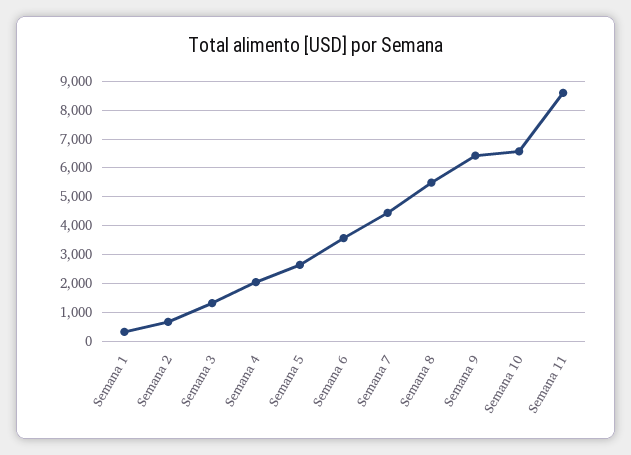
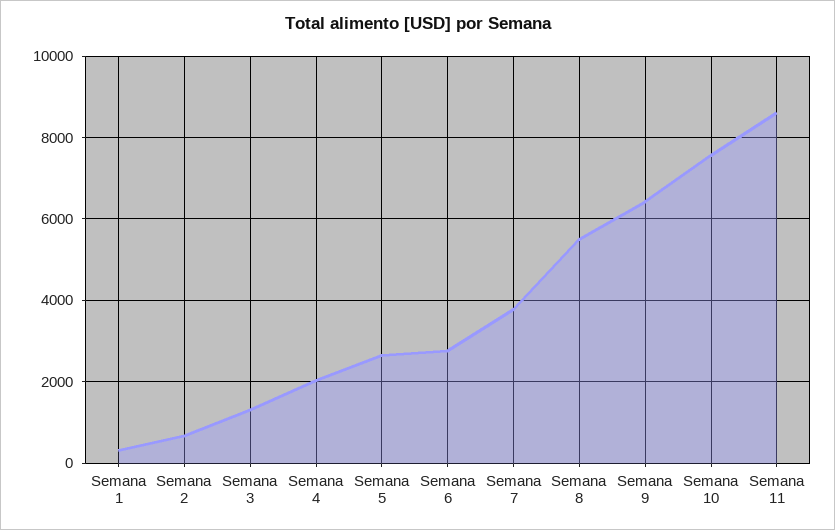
  {
    "Semana 1": 400,
    "Semana 2": 600,
    "Semana 3": 1400,
    "Semana 4": 2000,
    "Semana 5": 2600,
-   "Semana 6": 3500,
+   "Semana 6": 2800,
-   "Semana 7": 4500,
+   "Semana 7": 3800,
    "Semana 8": 5400,
    "Semana 9": 6400,
-   "Semana 10": 6500,
+   "Semana 10": 7600,
    "Semana 11": 8600
  }

